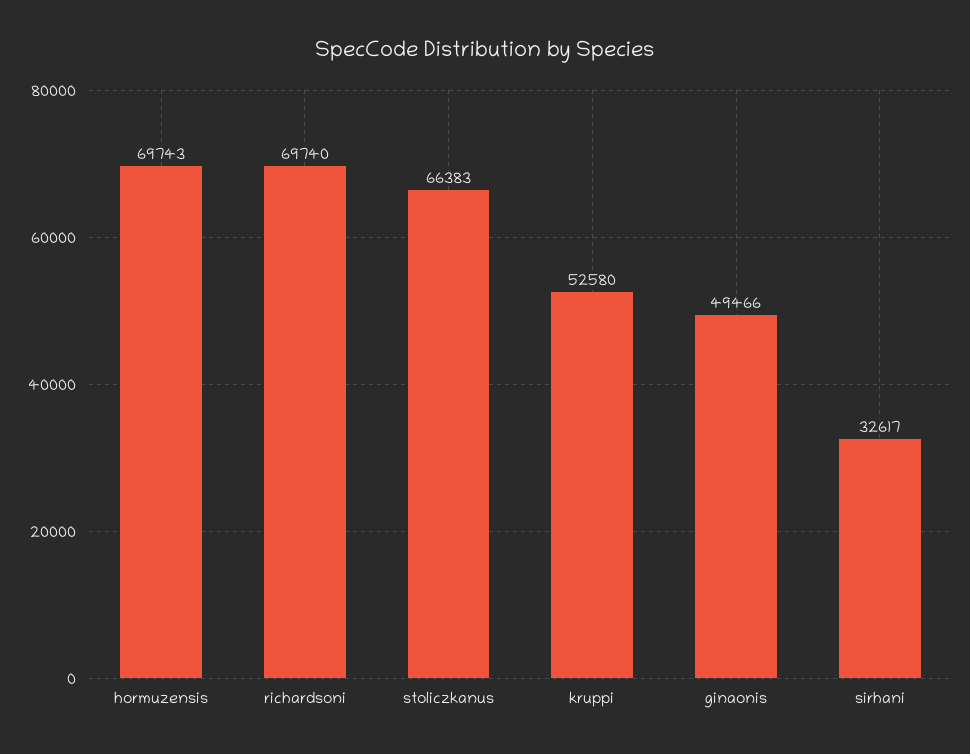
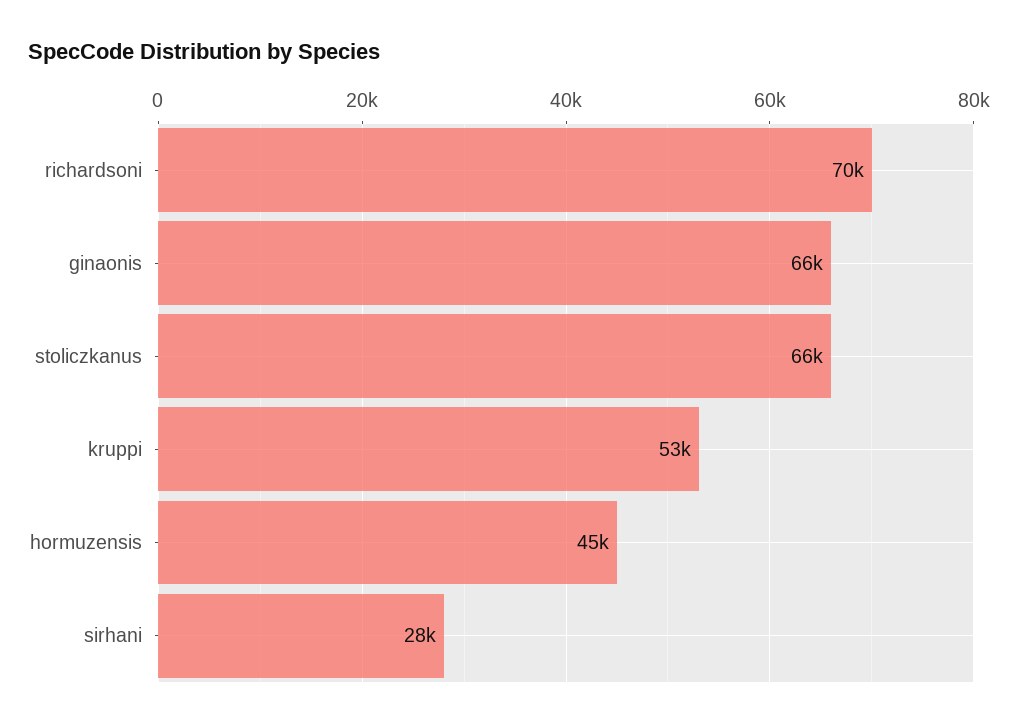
  {
-   "hormuzensis": 69743,
+   "hormuzensis": 45000,
    "richardsoni": 69740,
    "stoliczkanus": 66383,
    "kruppi": 52580,
-   "ginaonis": 49466,
+   "ginaonis": 66000,
-   "sirhani": 32617
+   "sirhani": 28000
  }

